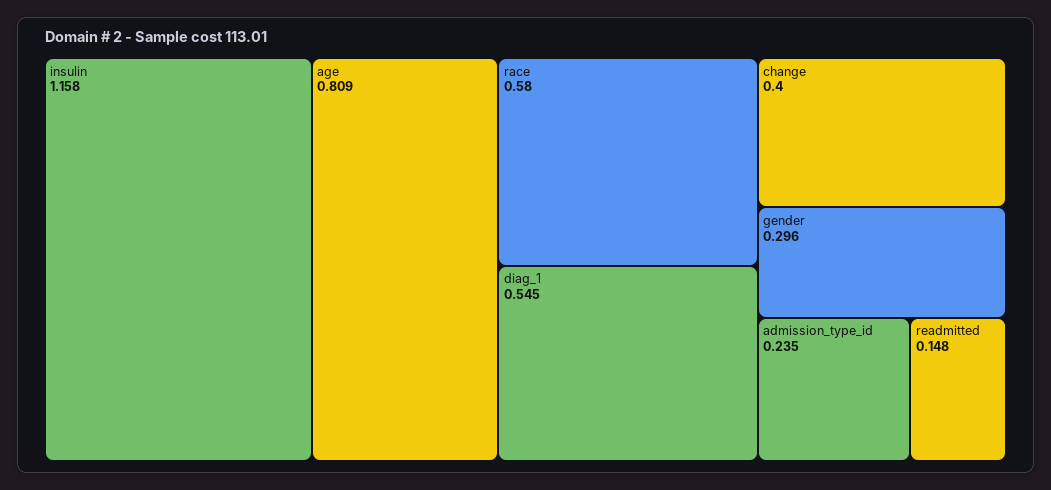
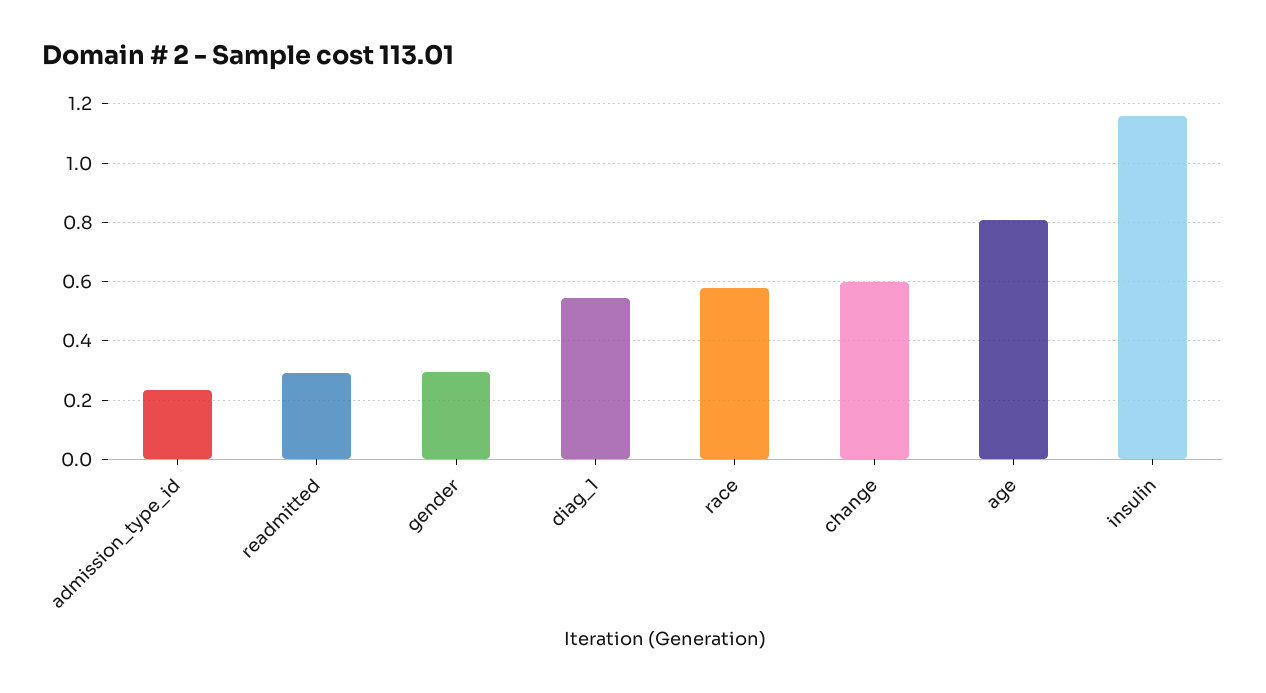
  {
    "insulin": 1.158,
    "age": 0.809,
    "race": 0.58,
    "diag_1": 0.545,
-   "change": 0.4,
+   "change": 0.6,
    "gender": 0.296,
    "admission_type_id": 0.235,
-   "readmitted": 0.148
+   "readmitted": 0.3
  }

